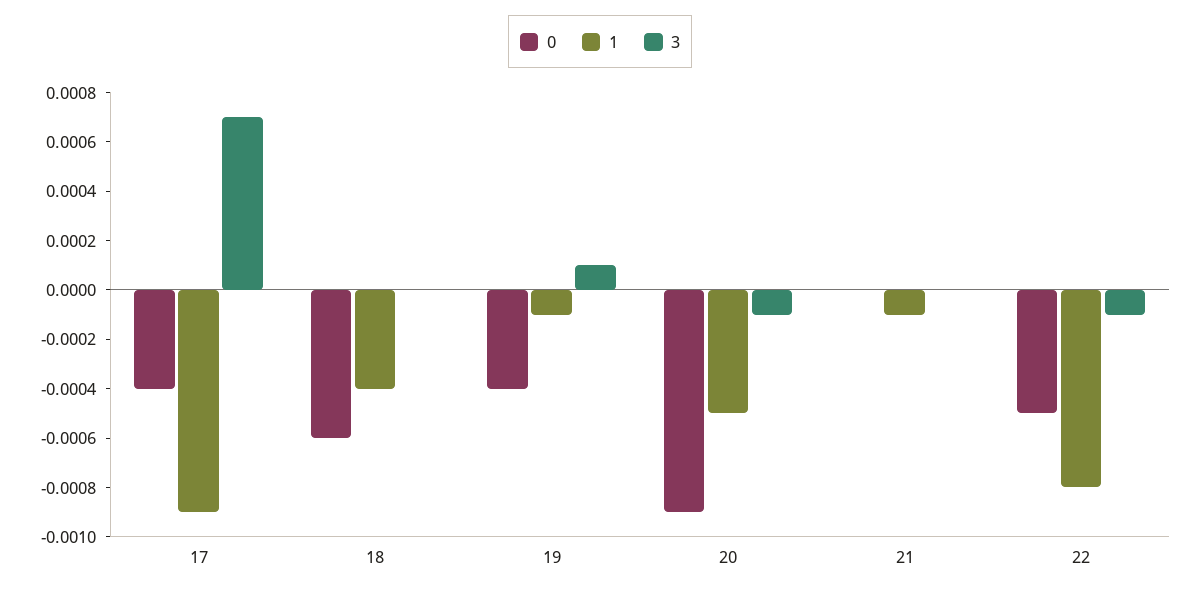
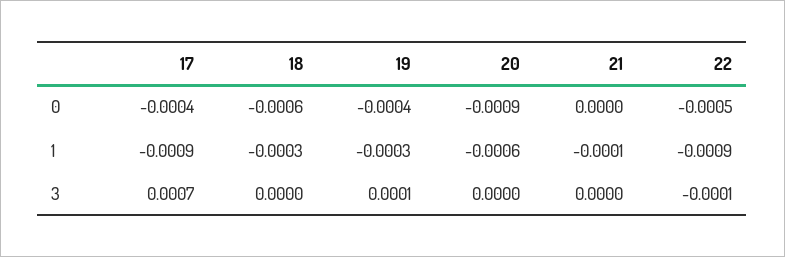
  {
    "0": {
      "17": -0.0004,
      "18": -0.0006,
      "19": -0.0004,
      "20": -0.0009,
      "21": 0,
      "22": -0.0005
    },
    "1": {
      "17": -0.0009,
-     "18": -0.0004,
+     "18": -0.0003,
-     "19": -0.0001,
+     "19": -0.0003,
-     "20": -0.0005,
+     "20": -0.0006,
      "21": -0.0001,
-     "22": -0.0008
+     "22": -0.0009
    },
    "3": {
      "17": 0.0007,
      "18": 0,
      "19": 0.0001,
-     "20": -0.0001,
+     "20": 0,
      "21": 0,
      "22": -0.0001
    }
  }

